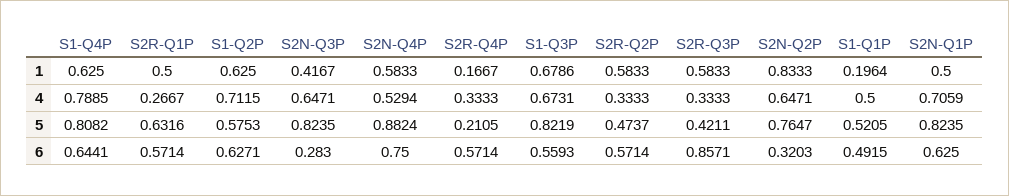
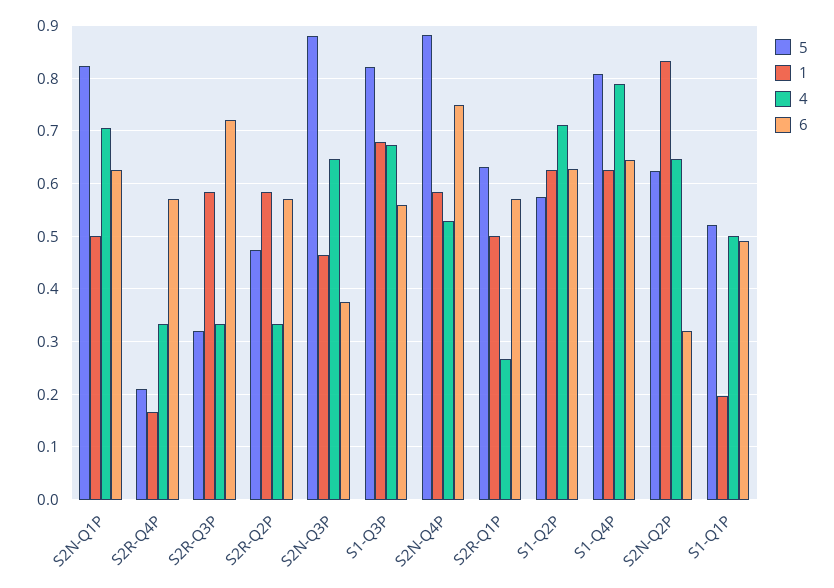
  {
    "1": {
      "S1-Q4P": 0.625,
      "S2R-Q1P": 0.5,
      "S1-Q2P": 0.625,
-     "S2N-Q3P": 0.4167,
+     "S2N-Q3P": 0.46,
      "S2N-Q4P": 0.5833,
      "S2R-Q4P": 0.1667,
      "S1-Q3P": 0.6786,
      "S2R-Q2P": 0.5833,
      "S2R-Q3P": 0.5833,
      "S2N-Q2P": 0.8333,
      "S1-Q1P": 0.1964,
      "S2N-Q1P": 0.5
    },
    "4": {
      "S1-Q4P": 0.7885,
      "S2R-Q1P": 0.2667,
      "S1-Q2P": 0.7115,
      "S2N-Q3P": 0.6471,
      "S2N-Q4P": 0.5294,
      "S2R-Q4P": 0.3333,
      "S1-Q3P": 0.6731,
      "S2R-Q2P": 0.3333,
      "S2R-Q3P": 0.3333,
      "S2N-Q2P": 0.6471,
      "S1-Q1P": 0.5,
      "S2N-Q1P": 0.7059
    },
    "5": {
      "S1-Q4P": 0.8082,
      "S2R-Q1P": 0.6316,
      "S1-Q2P": 0.5753,
-     "S2N-Q3P": 0.8235,
+     "S2N-Q3P": 0.88,
      "S2N-Q4P": 0.8824,
      "S2R-Q4P": 0.2105,
      "S1-Q3P": 0.8219,
      "S2R-Q2P": 0.4737,
-     "S2R-Q3P": 0.4211,
+     "S2R-Q3P": 0.32,
-     "S2N-Q2P": 0.7647,
+     "S2N-Q2P": 0.62,
      "S1-Q1P": 0.5205,
      "S2N-Q1P": 0.8235
    },
    "6": {
      "S1-Q4P": 0.6441,
      "S2R-Q1P": 0.5714,
      "S1-Q2P": 0.6271,
-     "S2N-Q3P": 0.283,
+     "S2N-Q3P": 0.38,
      "S2N-Q4P": 0.75,
      "S2R-Q4P": 0.5714,
      "S1-Q3P": 0.5593,
      "S2R-Q2P": 0.5714,
-     "S2R-Q3P": 0.8571,
+     "S2R-Q3P": 0.72,
      "S2N-Q2P": 0.3203,
      "S1-Q1P": 0.4915,
      "S2N-Q1P": 0.625
    }
  }

